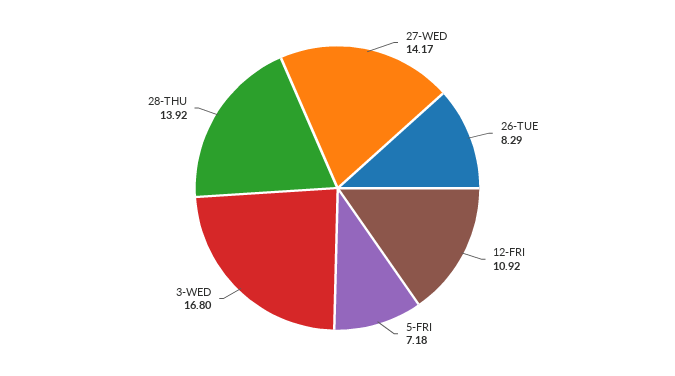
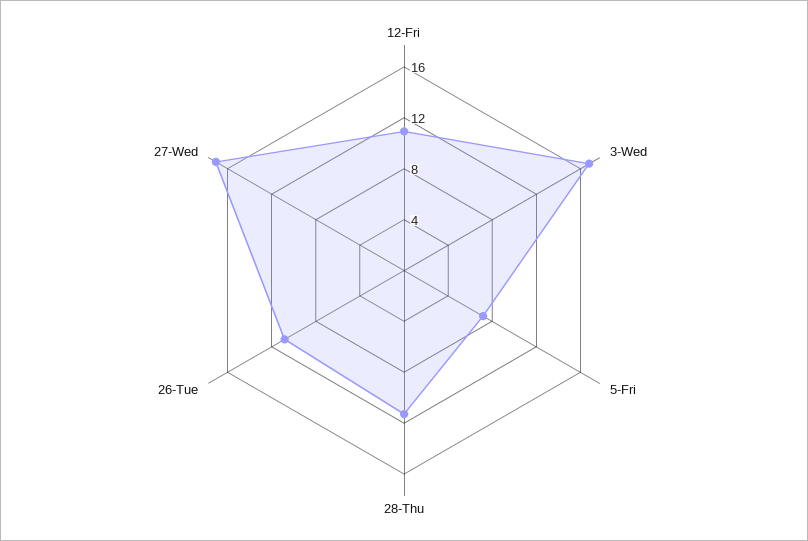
  {
-   "27-WED": 14.17,
+   "27-WED": 17,
-   "26-TUE": 8.29,
+   "26-TUE": 11,
    "12-FRI": 10.92,
    "5-FRI": 7.18,
    "3-WED": 16.8,
-   "28-THU": 13.92
+   "28-THU": 11
  }

